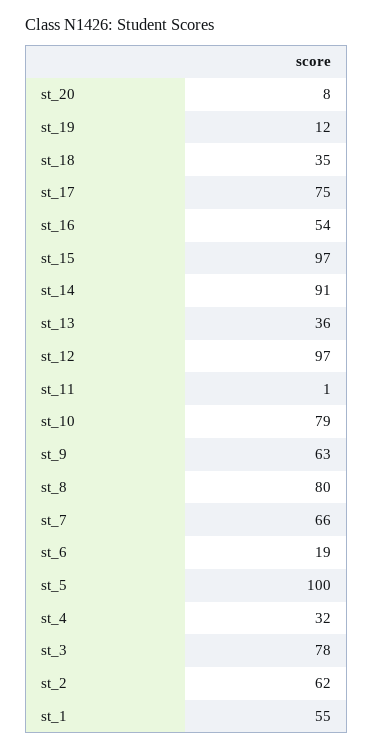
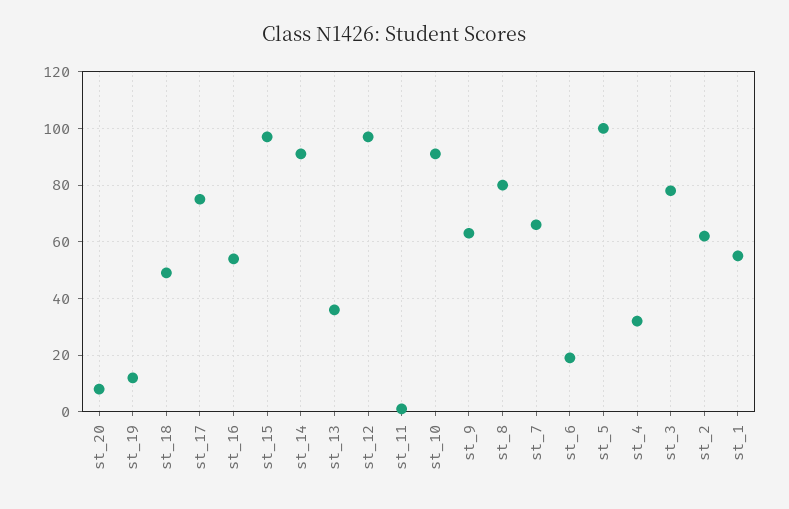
  {
    "st_20": 8,
    "st_19": 12,
-   "st_18": 35,
+   "st_18": 50,
    "st_17": 75,
    "st_16": 54,
    "st_15": 97,
    "st_14": 91,
    "st_13": 36,
    "st_12": 97,
    "st_11": 1,
-   "st_10": 79,
+   "st_10": 90,
    "st_9": 63,
    "st_8": 80,
    "st_7": 66,
    "st_6": 19,
    "st_5": 100,
    "st_4": 32,
    "st_3": 78,
    "st_2": 62,
    "st_1": 55
  }

